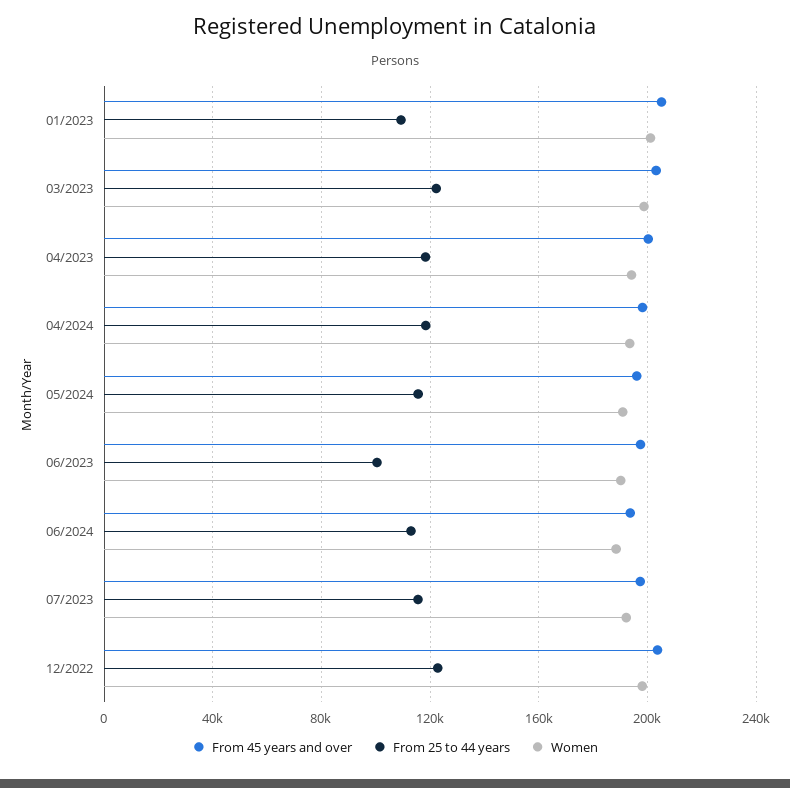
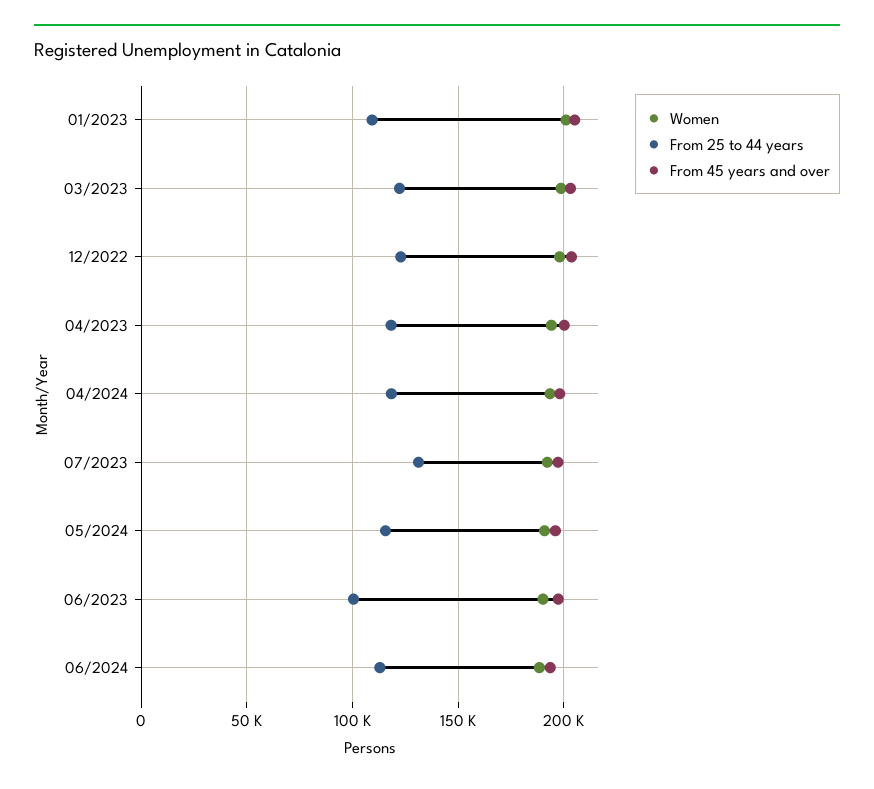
  {
    "From 45 years and over": {
      "01/2023": 205000,
      "03/2023": 205000,
      "04/2023": 200000,
      "04/2024": 200000,
      "05/2024": 195000,
      "06/2023": 195000,
      "06/2024": 195000,
      "07/2023": 195000,
      "12/2022": 205000
    },
    "From 25 to 44 years": {
      "01/2023": 110000,
      "03/2023": 120000,
      "04/2023": 120000,
      "04/2024": 120000,
      "05/2024": 115000,
      "06/2023": 100000,
      "06/2024": 115000,
-     "07/2023": 115000,
+     "07/2023": 130000,
      "12/2022": 125000
    },
    "Women": {
      "01/2023": 200000,
      "03/2023": 200000,
      "04/2023": 195000,
      "04/2024": 195000,
      "05/2024": 190000,
      "06/2023": 190000,
      "06/2024": 190000,
      "07/2023": 190000,
      "12/2022": 200000
    }
  }

